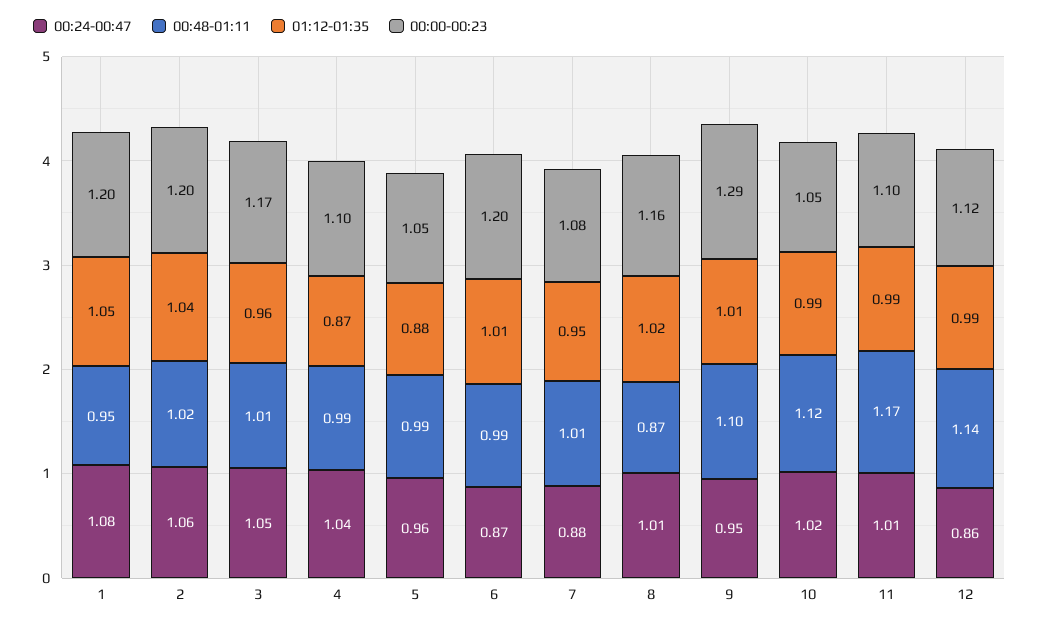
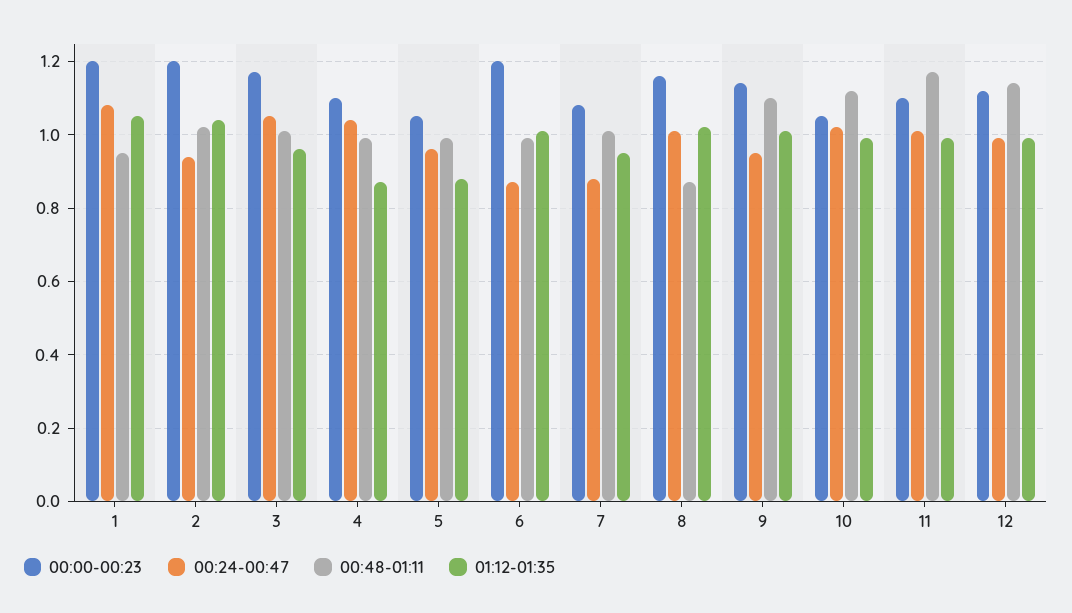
  {
    "00:24-00:47": {
      "1": 1.08,
-     "2": 1.06,
+     "2": 0.95,
      "3": 1.05,
      "4": 1.04,
      "5": 0.96,
      "6": 0.87,
      "7": 0.88,
      "8": 1.01,
      "9": 0.95,
      "10": 1.02,
      "11": 1.01,
-     "12": 0.86
+     "12": 1
    },
    "00:48-01:11": {
      "1": 0.95,
      "2": 1.02,
      "3": 1.01,
      "4": 0.99,
      "5": 0.99,
      "6": 0.99,
      "7": 1.01,
      "8": 0.87,
      "9": 1.1,
      "10": 1.12,
      "11": 1.17,
      "12": 1.14
    },
    "01:12-01:35": {
      "1": 1.05,
      "2": 1.04,
      "3": 0.96,
      "4": 0.87,
      "5": 0.88,
      "6": 1.01,
      "7": 0.95,
      "8": 1.02,
      "9": 1.01,
      "10": 0.99,
      "11": 0.99,
      "12": 0.99
    },
    "00:00-00:23": {
      "1": 1.2,
      "2": 1.2,
      "3": 1.17,
      "4": 1.1,
      "5": 1.05,
      "6": 1.2,
      "7": 1.08,
      "8": 1.16,
-     "9": 1.29,
+     "9": 1.15,
      "10": 1.05,
      "11": 1.1,
      "12": 1.12
    }
  }

